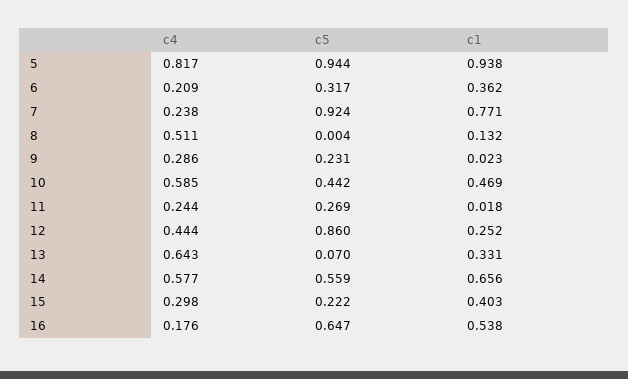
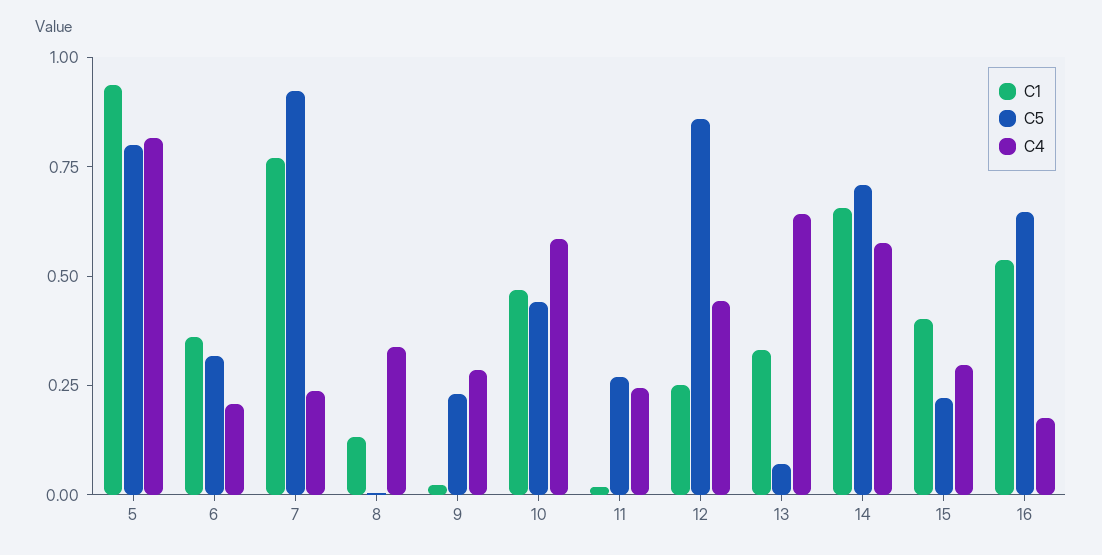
  {
    "c4": {
      "5": 0.817,
      "6": 0.209,
      "7": 0.238,
-     "8": 0.511,
+     "8": 0.35,
      "9": 0.286,
      "10": 0.585,
      "11": 0.244,
      "12": 0.444,
      "13": 0.643,
      "14": 0.577,
      "15": 0.298,
      "16": 0.176
    },
    "c5": {
-     "5": 0.944,
+     "5": 0.8,
      "6": 0.317,
      "7": 0.924,
      "8": 0.004,
      "9": 0.231,
      "10": 0.442,
      "11": 0.269,
      "12": 0.86,
      "13": 0.07,
-     "14": 0.559,
+     "14": 0.7,
      "15": 0.222,
      "16": 0.647
    },
    "c1": {
      "5": 0.938,
      "6": 0.362,
      "7": 0.771,
      "8": 0.132,
      "9": 0.023,
      "10": 0.469,
      "11": 0.018,
      "12": 0.252,
      "13": 0.331,
      "14": 0.656,
      "15": 0.403,
      "16": 0.538
    }
  }

